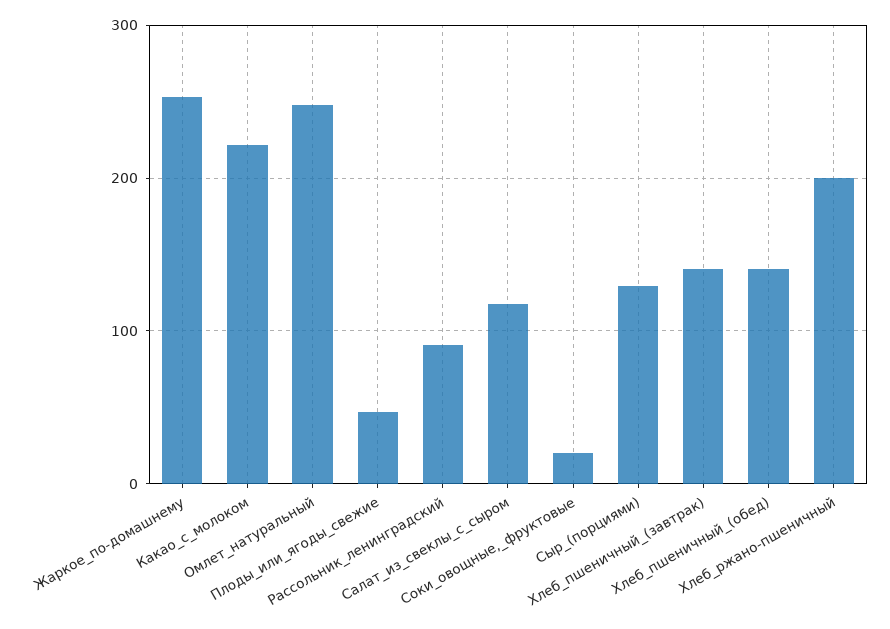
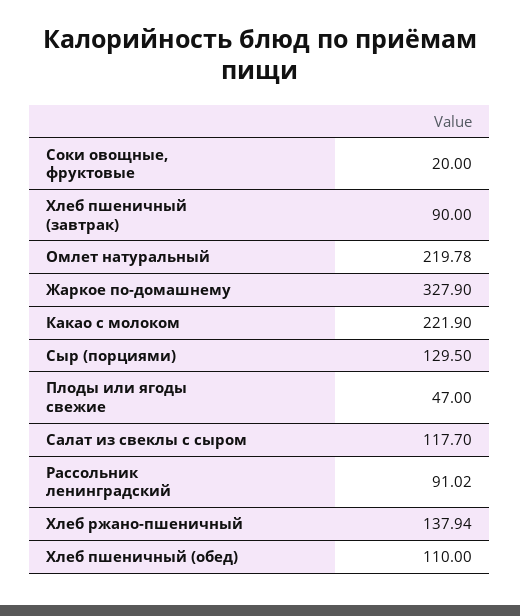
  {
-   "Жаркое_по-домашнему": 250,
+   "Жаркое_по-домашнему": 327.9,
    "Какао_с_молоком": 221.9,
-   "Омлет_натуральный": 250,
+   "Омлет_натуральный": 219.78,
    "Плоды_или_ягоды_свежие": 47,
    "Рассольник_ленинградский": 91.02,
    "Салат_из_свеклы_с_сыром": 117.7,
    "Соки_овощные,_фруктовые": 20,
    "Сыр_(порциями)": 129.5,
-   "Хлеб_пшеничный_(завтрак)": 140,
+   "Хлеб_пшеничный_(завтрак)": 90,
-   "Хлеб_пшеничный_(обед)": 140,
+   "Хлеб_пшеничный_(обед)": 110,
-   "Хлеб_ржано-пшеничный": 200
+   "Хлеб_ржано-пшеничный": 137.94
  }

